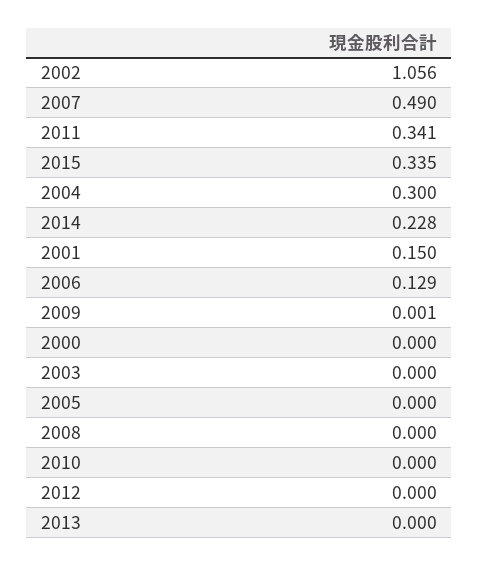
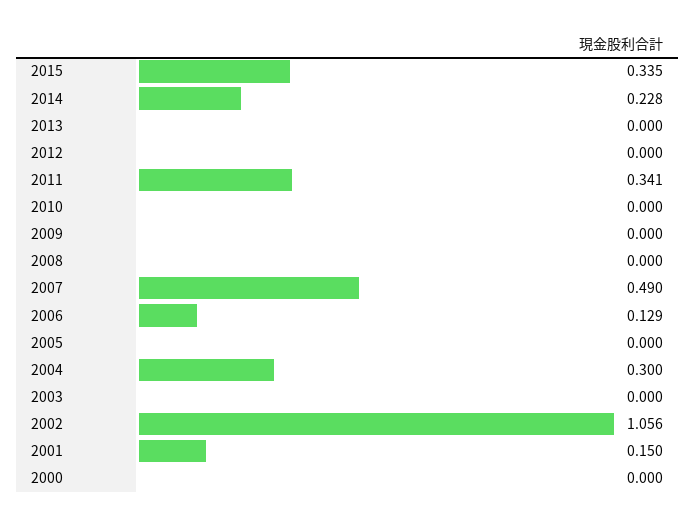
  {
    "2002": 1.056,
    "2007": 0.49,
    "2011": 0.341,
    "2015": 0.335,
    "2004": 0.3,
    "2014": 0.228,
    "2001": 0.15,
    "2006": 0.129,
-   "2009": 0.001,
+   "2009": 0,
    "2000": 0,
    "2003": 0,
    "2005": 0,
    "2008": 0,
    "2010": 0,
    "2012": 0,
    "2013": 0
  }

